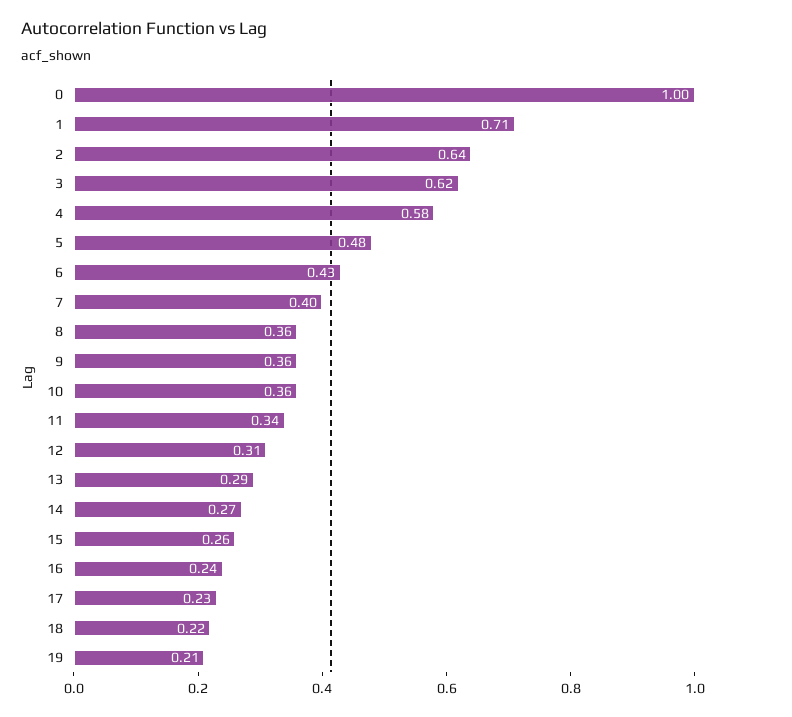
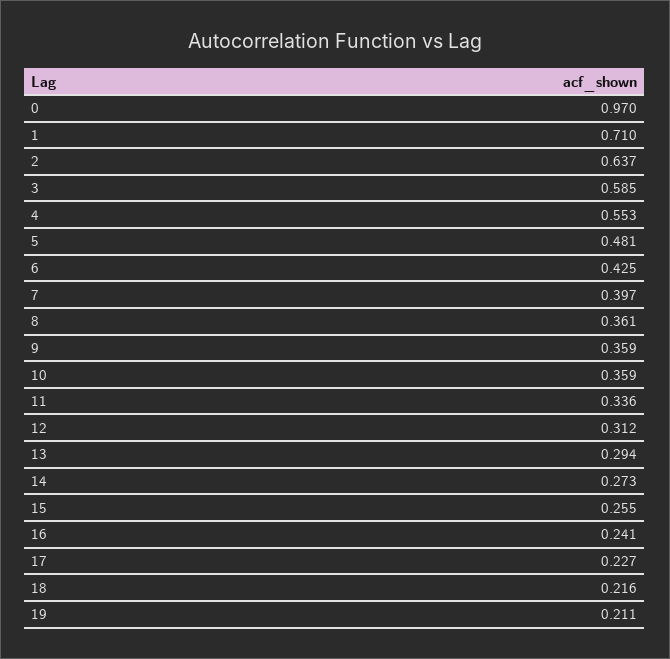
  {
-   "0": 1,
+   "0": 0.97,
    "1": 0.71,
    "2": 0.637,
-   "3": 0.62,
+   "3": 0.585,
-   "4": 0.58,
+   "4": 0.553,
    "5": 0.481,
    "6": 0.425,
    "7": 0.397,
    "8": 0.361,
    "9": 0.359,
    "10": 0.359,
    "11": 0.336,
    "12": 0.312,
    "13": 0.294,
    "14": 0.273,
    "15": 0.255,
    "16": 0.241,
    "17": 0.227,
    "18": 0.216,
    "19": 0.211
  }

